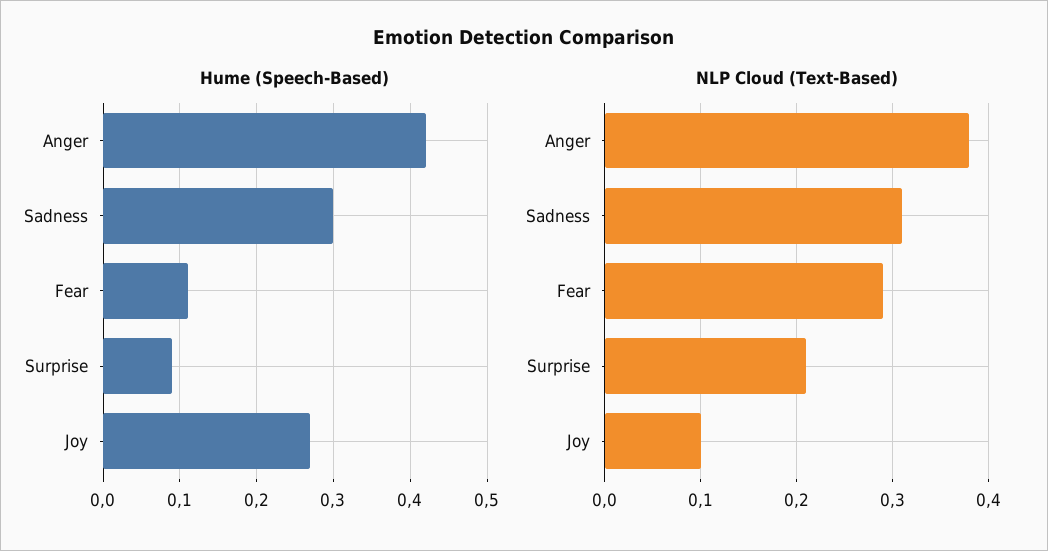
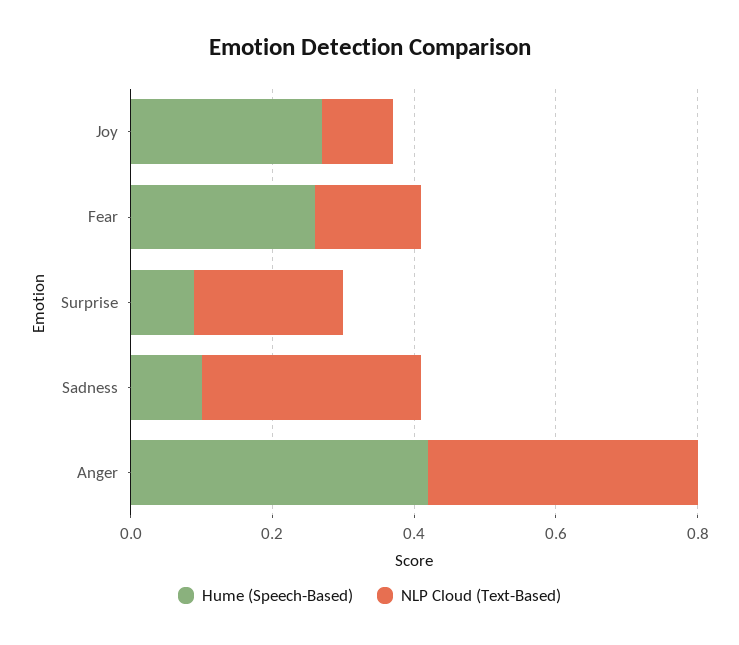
  {
    "Hume (Speech-Based)": {
      "Anger": 0.42,
-     "Sadness": 0.3,
+     "Sadness": 0.1,
-     "Fear": 0.11,
+     "Fear": 0.25,
      "Surprise": 0.09,
      "Joy": 0.27
    },
    "NLP Cloud (Text-Based)": {
      "Anger": 0.38,
      "Sadness": 0.31,
-     "Fear": 0.29,
+     "Fear": 0.15,
      "Surprise": 0.21,
      "Joy": 0.1
    }
  }

